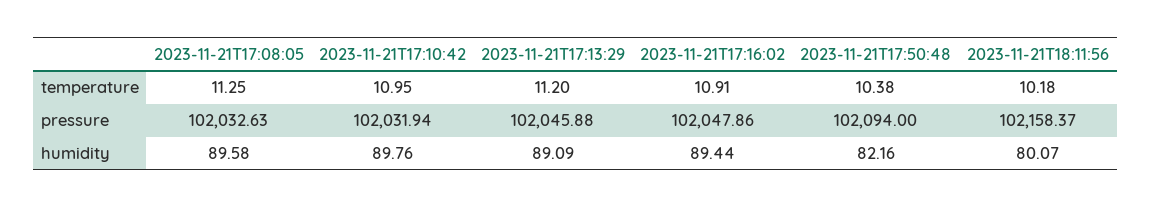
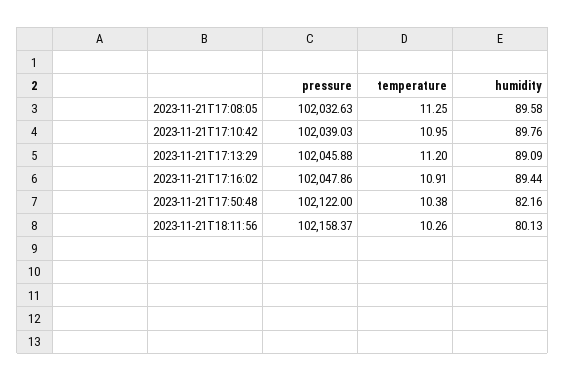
  {
    "2023-11-21T17:08:05": {
      "temperature": 11.25,
      "pressure": 102032.63,
      "humidity": 89.58
    },
    "2023-11-21T17:10:42": {
      "temperature": 10.95,
-     "pressure": 102031.94,
+     "pressure": 102039.03,
      "humidity": 89.76
    },
    "2023-11-21T17:13:29": {
      "temperature": 11.2,
      "pressure": 102045.88,
      "humidity": 89.09
    },
    "2023-11-21T17:16:02": {
      "temperature": 10.91,
      "pressure": 102047.86,
      "humidity": 89.44
    },
    "2023-11-21T17:50:48": {
      "temperature": 10.38,
-     "pressure": 102094,
+     "pressure": 102122,
      "humidity": 82.16
    },
    "2023-11-21T18:11:56": {
-     "temperature": 10.18,
+     "temperature": 10.26,
      "pressure": 102158.37,
-     "humidity": 80.07
+     "humidity": 80.13
    }
  }

